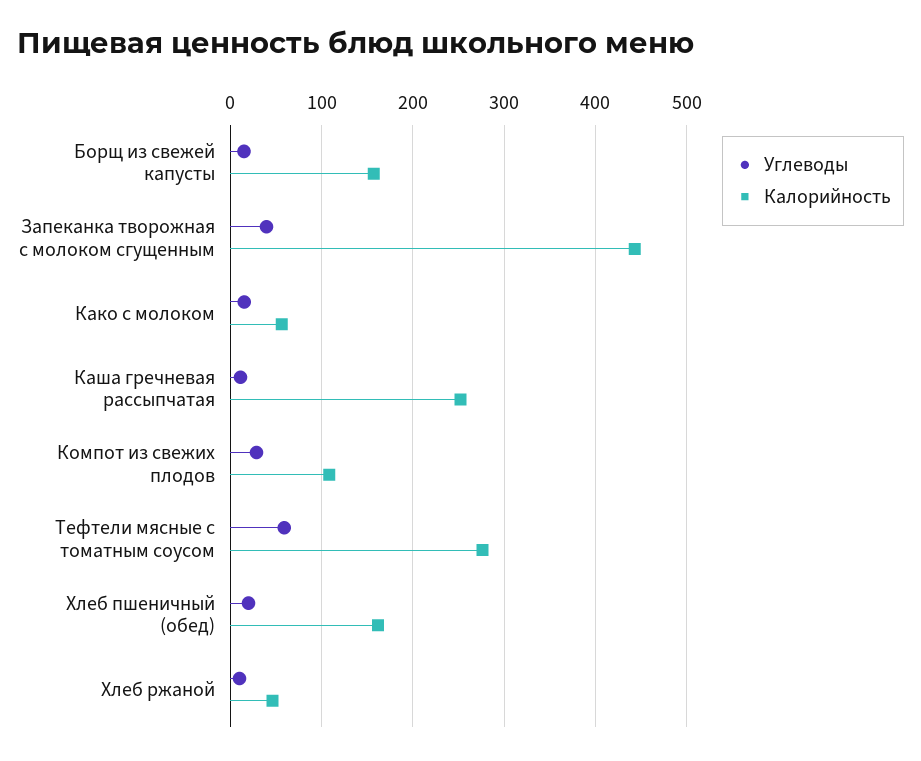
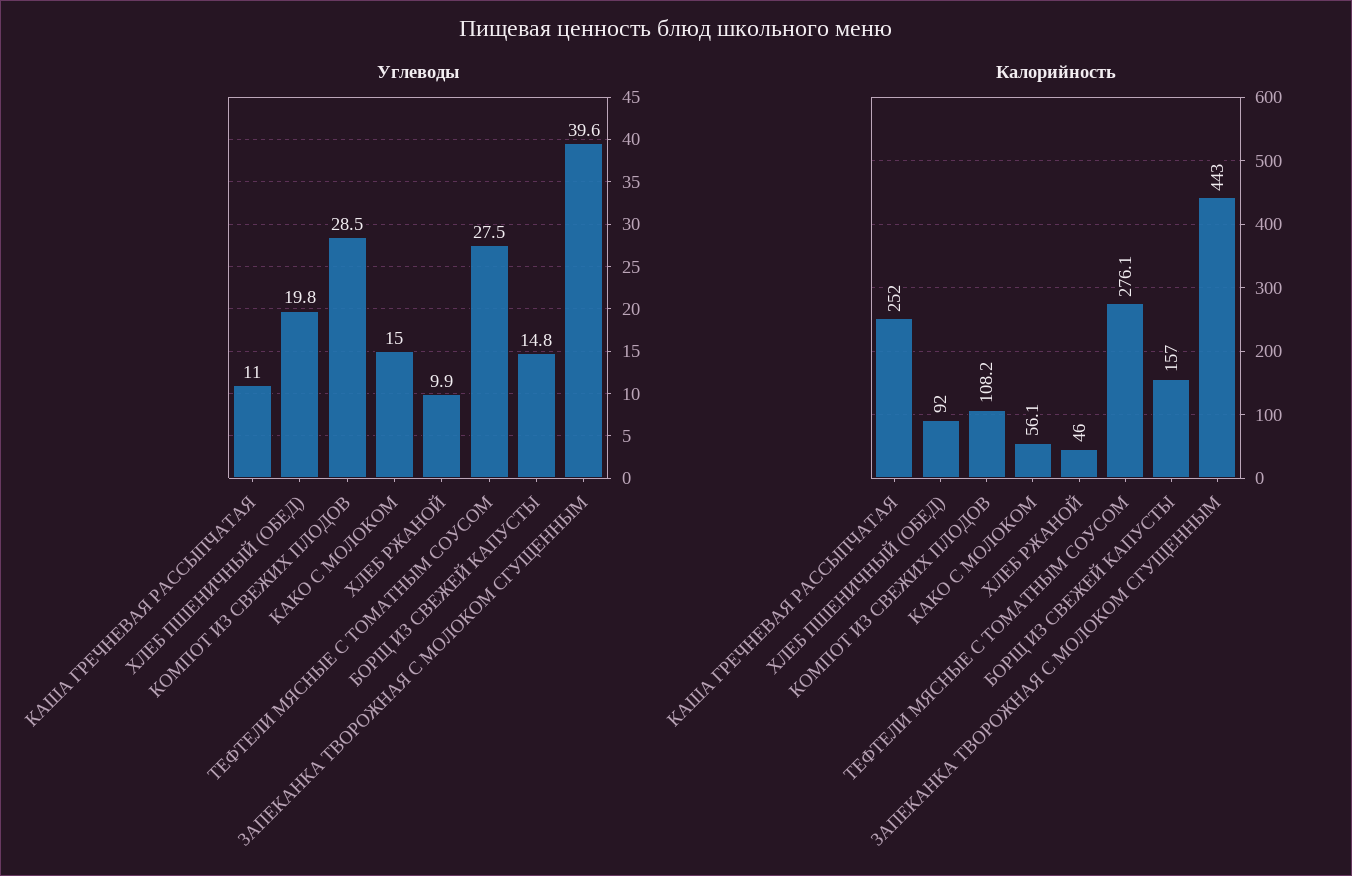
  {
    "Углеводы": {
      "Борщ из свежей капусты": 14.8,
      "Запеканка творожная с молоком сгущенным": 39.6,
      "Како с молоком": 15,
      "Каша гречневая рассыпчатая": 11,
      "Компот из свежих плодов": 28.5,
-     "Тефтели мясные с томатным соусом": 60,
+     "Тефтели мясные с томатным соусом": 27.5,
      "Хлеб пшеничный (обед)": 19.8,
      "Хлеб ржаной": 9.9
    },
    "Калорийность": {
      "Борщ из свежей капусты": 157,
      "Запеканка творожная с молоком сгущенным": 443,
      "Како с молоком": 56.1,
      "Каша гречневая рассыпчатая": 252,
      "Компот из свежих плодов": 108.2,
      "Тефтели мясные с томатным соусом": 276.1,
-     "Хлеб пшеничный (обед)": 160,
+     "Хлеб пшеничный (обед)": 92,
      "Хлеб ржаной": 46
    }
  }

